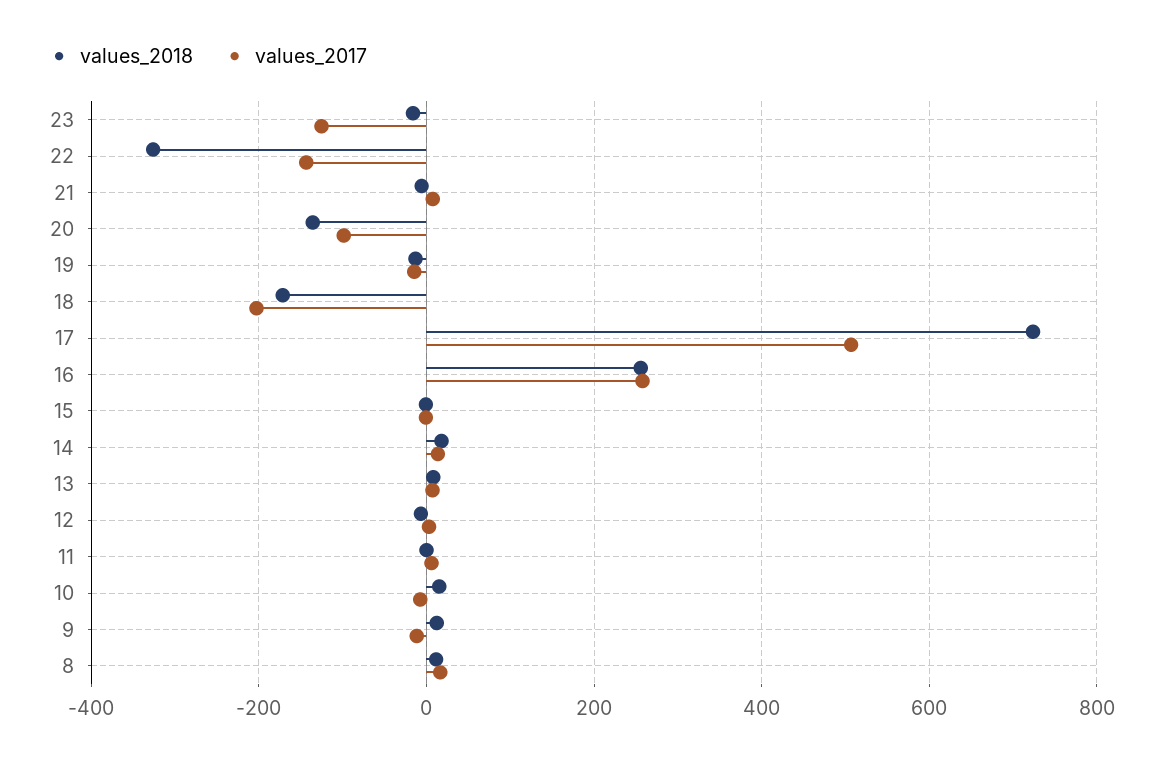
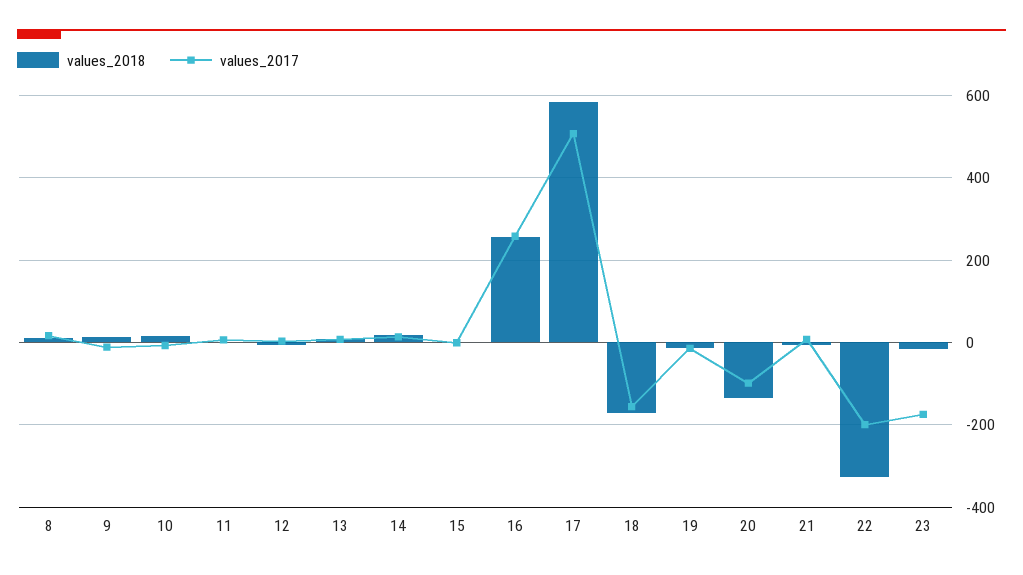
  {
    "values_2018": {
      "23": -20,
      "22": -320,
      "21": 0,
      "20": -140,
      "19": -20,
      "18": -180,
-     "17": 720,
+     "17": 580,
      "16": 260,
      "15": 0,
      "14": 20,
      "13": 0,
      "12": 0,
      "11": 0,
      "10": 20,
      "9": 20,
      "8": 20
    },
    "values_2017": {
-     "23": -120,
+     "23": -180,
-     "22": -140,
+     "22": -200,
      "21": 0,
      "20": -100,
      "19": -20,
-     "18": -200,
+     "18": -160,
      "17": 500,
      "16": 260,
      "15": 0,
      "14": 20,
      "13": 0,
      "12": 0,
      "11": 0,
      "10": 0,
      "9": -20,
      "8": 20
    }
  }

